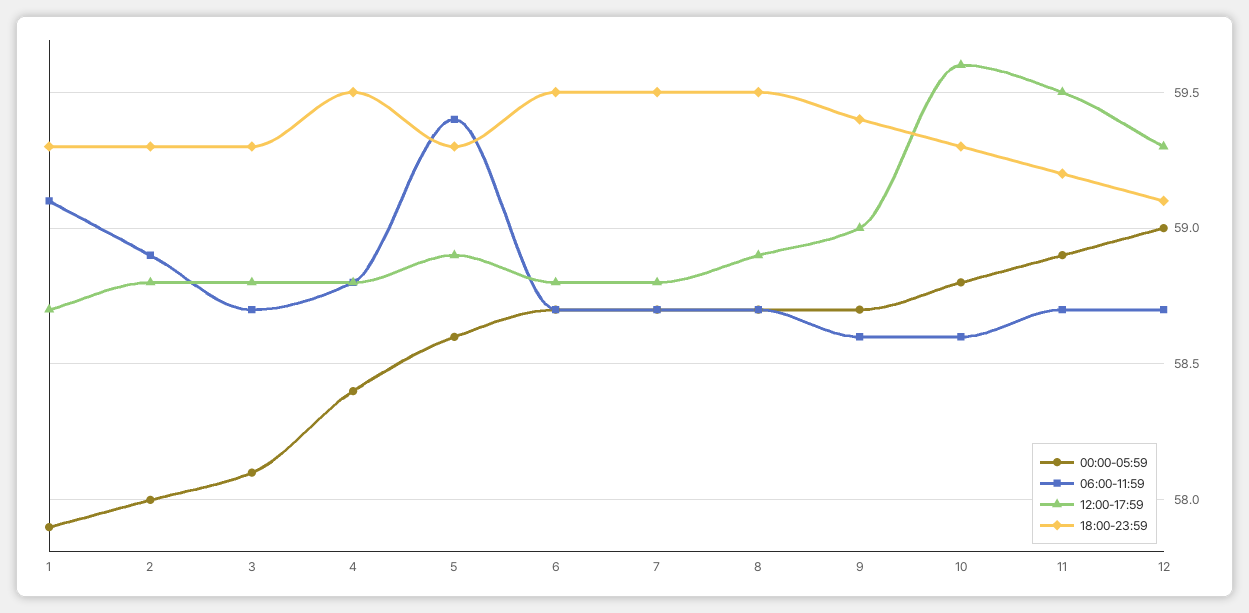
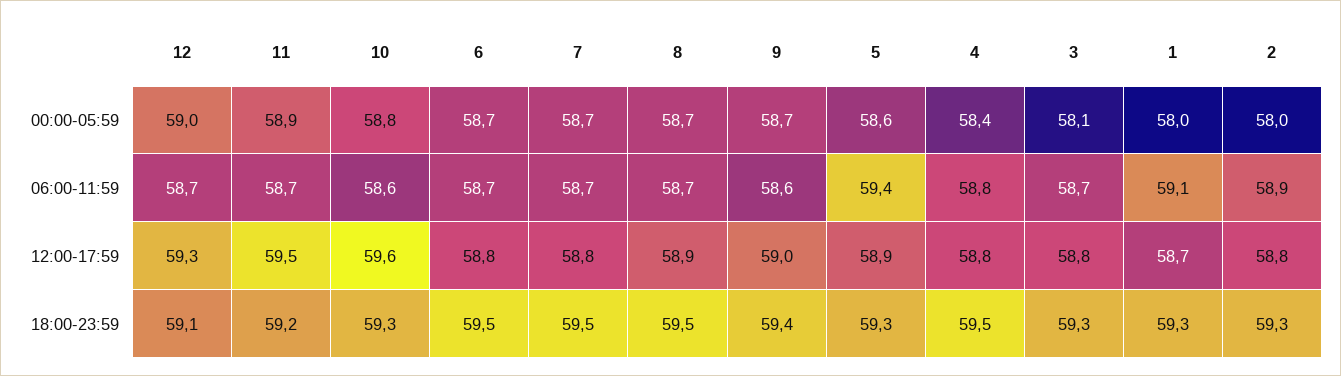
  {
    "00:00-05:59": {
-     "1": 57.9,
+     "1": 58,
      "2": 58,
      "3": 58.1,
      "4": 58.4,
      "5": 58.6,
      "6": 58.7,
      "7": 58.7,
      "8": 58.7,
      "9": 58.7,
      "10": 58.8,
      "11": 58.9,
      "12": 59
    },
    "06:00-11:59": {
      "1": 59.1,
      "2": 58.9,
      "3": 58.7,
      "4": 58.8,
      "5": 59.4,
      "6": 58.7,
      "7": 58.7,
      "8": 58.7,
      "9": 58.6,
      "10": 58.6,
      "11": 58.7,
      "12": 58.7
    },
    "12:00-17:59": {
      "1": 58.7,
      "2": 58.8,
      "3": 58.8,
      "4": 58.8,
      "5": 58.9,
      "6": 58.8,
      "7": 58.8,
      "8": 58.9,
      "9": 59,
      "10": 59.6,
      "11": 59.5,
      "12": 59.3
    },
    "18:00-23:59": {
      "1": 59.3,
      "2": 59.3,
      "3": 59.3,
      "4": 59.5,
      "5": 59.3,
      "6": 59.5,
      "7": 59.5,
      "8": 59.5,
      "9": 59.4,
      "10": 59.3,
      "11": 59.2,
      "12": 59.1
    }
  }

